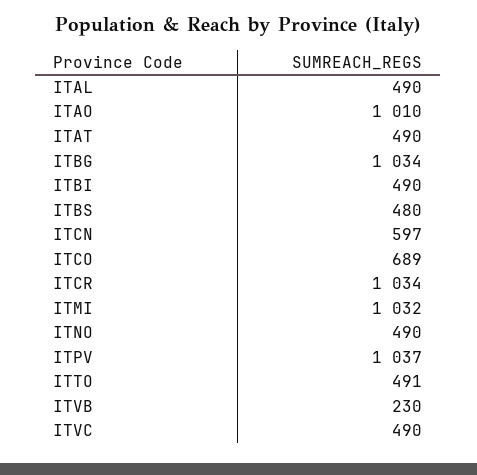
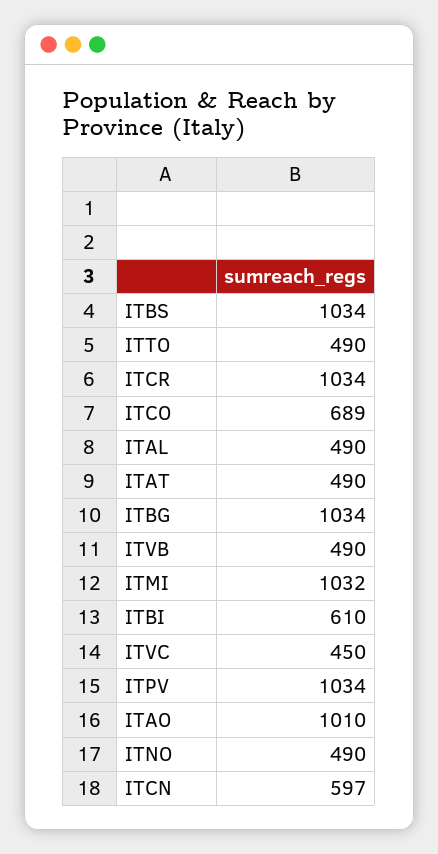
  {
    "ITAL": 490,
    "ITAO": 1010,
    "ITAT": 490,
    "ITBG": 1034,
-   "ITBI": 490,
+   "ITBI": 610,
-   "ITBS": 480,
+   "ITBS": 1034,
    "ITCN": 597,
    "ITCO": 689,
    "ITCR": 1034,
    "ITMI": 1032,
    "ITNO": 490,
-   "ITPV": 1037,
+   "ITPV": 1034,
-   "ITTO": 491,
+   "ITTO": 490,
-   "ITVB": 230,
+   "ITVB": 490,
-   "ITVC": 490
+   "ITVC": 450
  }

